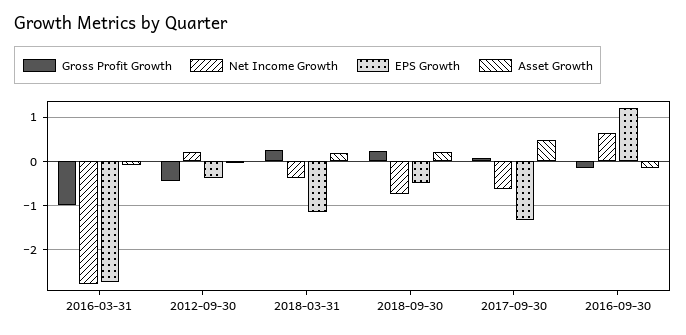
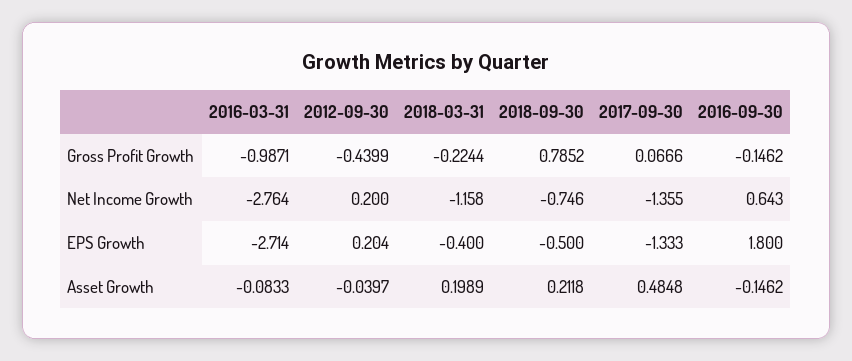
  {
    "Gross Profit Growth": {
      "2016-03-31": -0.9871,
      "2012-09-30": -0.4399,
-     "2018-03-31": 0.2,
+     "2018-03-31": -0.2244,
-     "2018-09-30": 0.2,
+     "2018-09-30": 0.7852,
      "2017-09-30": 0.0666,
      "2016-09-30": -0.1462
    },
    "Net Income Growth": {
      "2016-03-31": -2.764,
      "2012-09-30": 0.2,
-     "2018-03-31": -0.4,
+     "2018-03-31": -1.158,
      "2018-09-30": -0.746,
-     "2017-09-30": -0.6,
+     "2017-09-30": -1.355,
      "2016-09-30": 0.643
    },
    "EPS Growth": {
      "2016-03-31": -2.714,
-     "2012-09-30": -0.4,
+     "2012-09-30": 0.204,
-     "2018-03-31": -1.2,
+     "2018-03-31": -0.4,
      "2018-09-30": -0.5,
      "2017-09-30": -1.333,
-     "2016-09-30": 1.2
+     "2016-09-30": 1.8
    },
    "Asset Growth": {
      "2016-03-31": -0.0833,
      "2012-09-30": -0.0397,
      "2018-03-31": 0.1989,
      "2018-09-30": 0.2118,
      "2017-09-30": 0.4848,
      "2016-09-30": -0.1462
    }
  }

